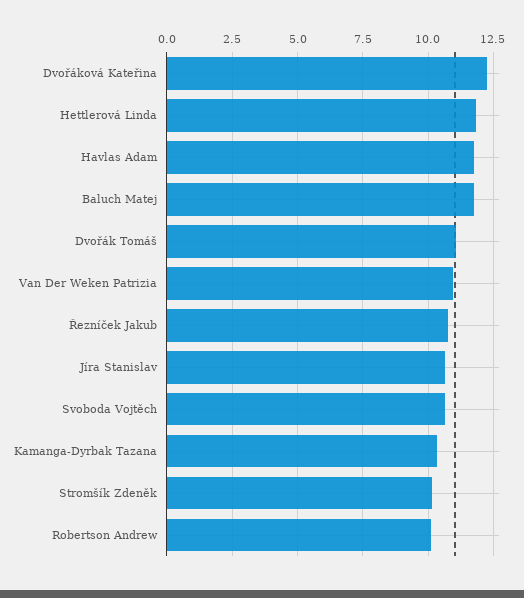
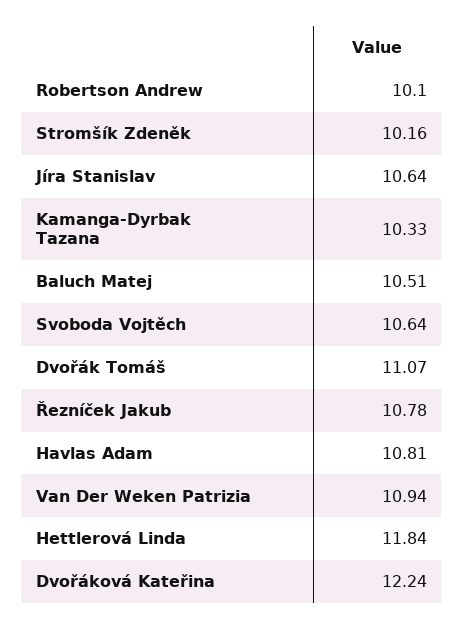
  {
    "Dvořáková Kateřina": 12.24,
    "Hettlerová Linda": 11.84,
-   "Havlas Adam": 11.75,
+   "Havlas Adam": 10.81,
-   "Baluch Matej": 11.75,
+   "Baluch Matej": 10.51,
    "Dvořák Tomáš": 11.07,
    "Van Der Weken Patrizia": 10.94,
    "Řezníček Jakub": 10.78,
    "Jíra Stanislav": 10.64,
    "Svoboda Vojtěch": 10.64,
    "Kamanga-Dyrbak Tazana": 10.33,
    "Stromšík Zdeněk": 10.16,
    "Robertson Andrew": 10.1
  }

